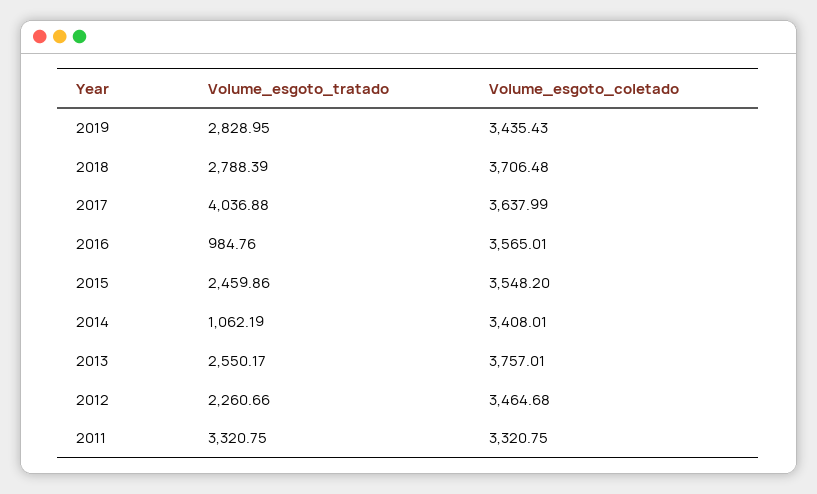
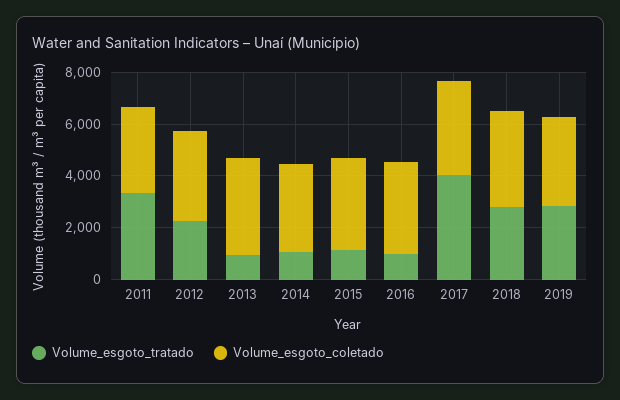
  {
    "Volume_esgoto_tratado": {
      "2019": 2828.95,
      "2018": 2788.39,
      "2017": 4036.88,
      "2016": 984.76,
-     "2015": 2459.86,
+     "2015": 1000,
      "2014": 1062.19,
-     "2013": 2550.17,
+     "2013": 1000,
      "2012": 2260.66,
      "2011": 3320.75
    },
    "Volume_esgoto_coletado": {
      "2019": 3435.43,
      "2018": 3706.48,
      "2017": 3637.99,
      "2016": 3565.01,
      "2015": 3548.2,
      "2014": 3408.01,
      "2013": 3757.01,
      "2012": 3464.68,
      "2011": 3320.75
    }
  }

